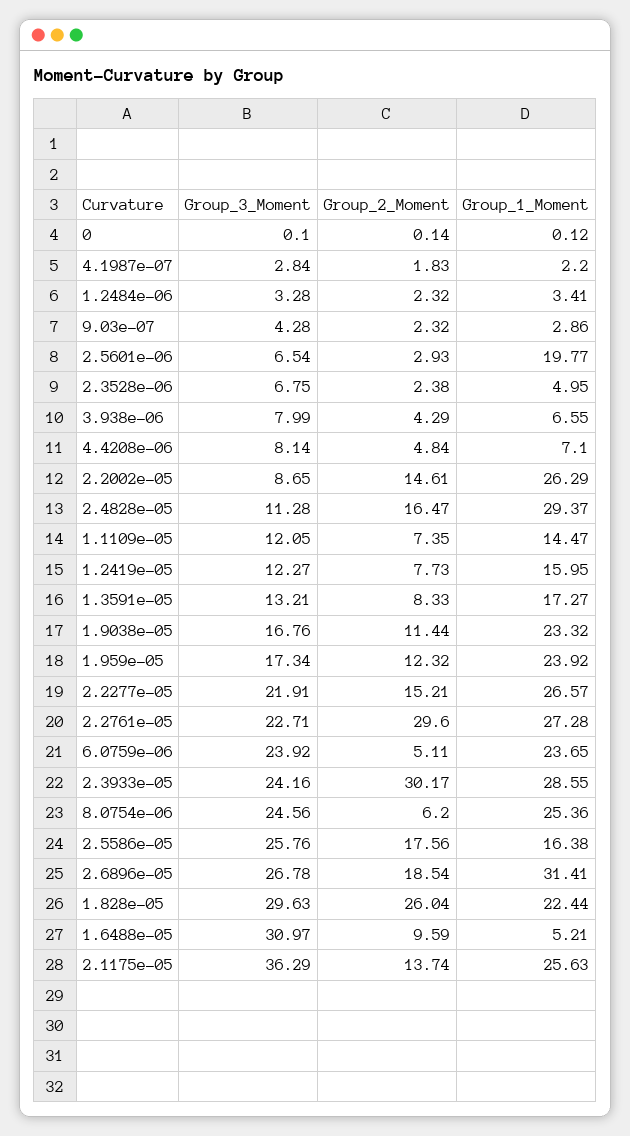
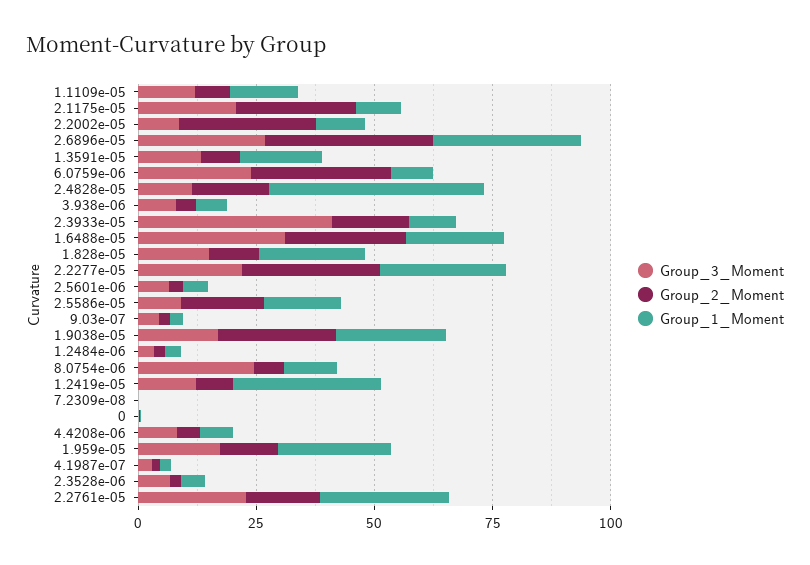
  {
    "Group_3_Moment": {
      "0": 0.1,
      "4.1987e-07": 2.84,
      "1.2484e-06": 3.28,
      "9.03e-07": 4.28,
      "2.5601e-06": 6.54,
      "2.3528e-06": 6.75,
      "3.938e-06": 7.99,
      "4.4208e-06": 8.14,
      "2.2002e-05": 8.65,
      "2.4828e-05": 11.28,
      "1.1109e-05": 12.05,
      "1.2419e-05": 12.27,
      "1.3591e-05": 13.21,
      "1.9038e-05": 16.76,
      "1.959e-05": 17.34,
      "2.2277e-05": 21.91,
      "2.2761e-05": 22.71,
      "6.0759e-06": 23.92,
-     "2.3933e-05": 24.16,
+     "2.3933e-05": 40,
      "8.0754e-06": 24.56,
-     "2.5586e-05": 25.76,
+     "2.5586e-05": 10,
      "2.6896e-05": 26.78,
-     "1.828e-05": 29.63,
+     "1.828e-05": 15,
      "1.6488e-05": 30.97,
-     "2.1175e-05": 36.29
+     "2.1175e-05": 20,
+     "7.2309e-08": 0
    },
    "Group_2_Moment": {
      "0": 0.14,
      "4.1987e-07": 1.83,
      "1.2484e-06": 2.32,
      "9.03e-07": 2.32,
      "2.5601e-06": 2.93,
      "2.3528e-06": 2.38,
      "3.938e-06": 4.29,
      "4.4208e-06": 4.84,
-     "2.2002e-05": 14.61,
+     "2.2002e-05": 30,
      "2.4828e-05": 16.47,
      "1.1109e-05": 7.35,
      "1.2419e-05": 7.73,
      "1.3591e-05": 8.33,
-     "1.9038e-05": 11.44,
+     "1.9038e-05": 25,
      "1.959e-05": 12.32,
-     "2.2277e-05": 15.21,
+     "2.2277e-05": 30,
-     "2.2761e-05": 29.6,
+     "2.2761e-05": 15,
-     "6.0759e-06": 5.11,
+     "6.0759e-06": 30,
-     "2.3933e-05": 30.17,
+     "2.3933e-05": 15,
      "8.0754e-06": 6.2,
      "2.5586e-05": 17.56,
-     "2.6896e-05": 18.54,
+     "2.6896e-05": 35,
-     "1.828e-05": 26.04,
+     "1.828e-05": 10,
-     "1.6488e-05": 9.59,
+     "1.6488e-05": 25,
-     "2.1175e-05": 13.74
+     "2.1175e-05": 25,
+     "7.2309e-08": 0
    },
    "Group_1_Moment": {
      "0": 0.12,
      "4.1987e-07": 2.2,
      "1.2484e-06": 3.41,
      "9.03e-07": 2.86,
-     "2.5601e-06": 19.77,
+     "2.5601e-06": 5,
      "2.3528e-06": 4.95,
      "3.938e-06": 6.55,
      "4.4208e-06": 7.1,
-     "2.2002e-05": 26.29,
+     "2.2002e-05": 10,
-     "2.4828e-05": 29.37,
+     "2.4828e-05": 45,
      "1.1109e-05": 14.47,
-     "1.2419e-05": 15.95,
+     "1.2419e-05": 30,
      "1.3591e-05": 17.27,
      "1.9038e-05": 23.32,
      "1.959e-05": 23.92,
      "2.2277e-05": 26.57,
      "2.2761e-05": 27.28,
-     "6.0759e-06": 23.65,
+     "6.0759e-06": 10,
-     "2.3933e-05": 28.55,
+     "2.3933e-05": 10,
-     "8.0754e-06": 25.36,
+     "8.0754e-06": 10,
      "2.5586e-05": 16.38,
      "2.6896e-05": 31.41,
      "1.828e-05": 22.44,
-     "1.6488e-05": 5.21,
+     "1.6488e-05": 20,
-     "2.1175e-05": 25.63
+     "2.1175e-05": 10,
+     "7.2309e-08": 0
    }
  }

